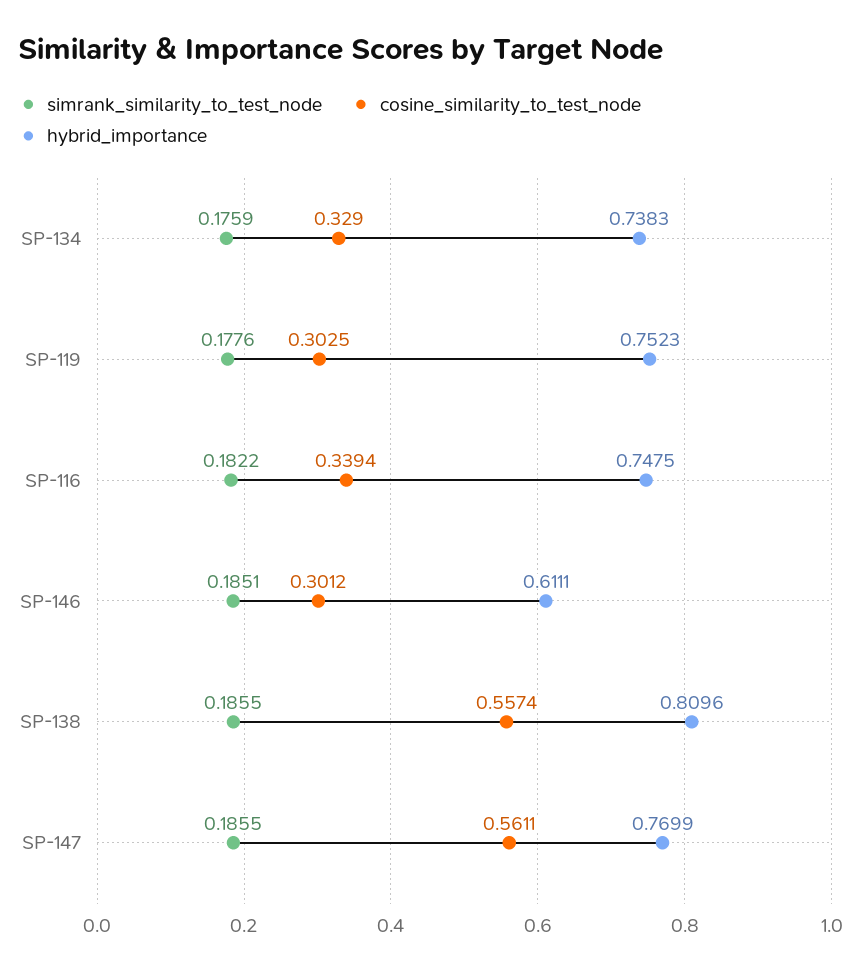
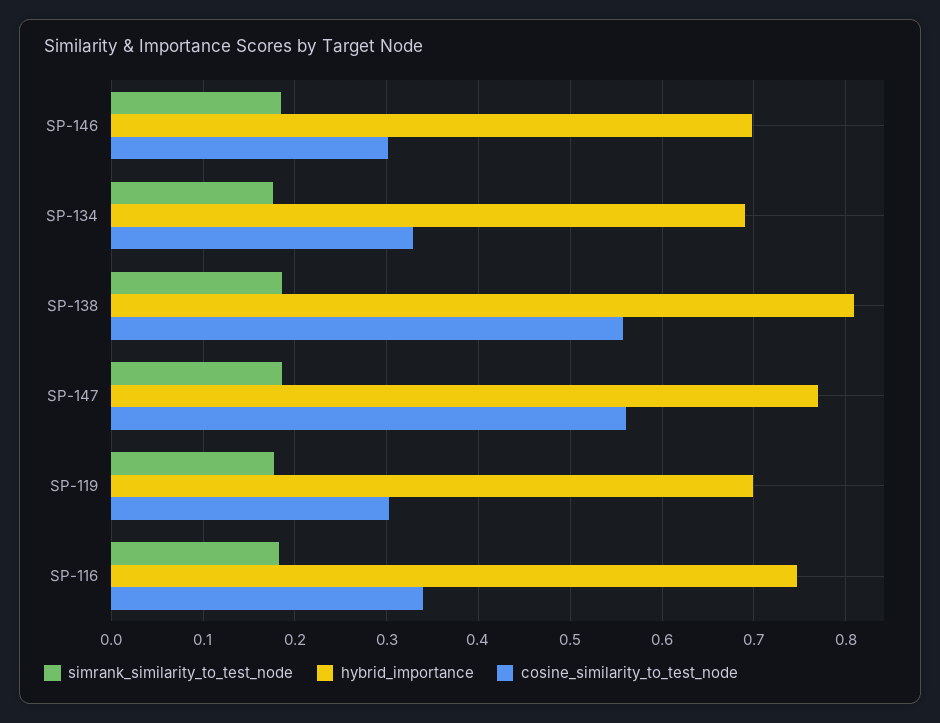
  {
    "simrank_similarity_to_test_node": {
      "SP-134": 0.1759,
      "SP-119": 0.1776,
      "SP-116": 0.1822,
      "SP-146": 0.1851,
      "SP-138": 0.1855,
      "SP-147": 0.1855
    },
    "cosine_similarity_to_test_node": {
      "SP-134": 0.329,
      "SP-119": 0.3025,
      "SP-116": 0.3394,
      "SP-146": 0.3012,
      "SP-138": 0.5574,
      "SP-147": 0.5611
    },
    "hybrid_importance": {
-     "SP-134": 0.7383,
+     "SP-134": 0.69,
-     "SP-119": 0.7523,
+     "SP-119": 0.7,
      "SP-116": 0.7475,
-     "SP-146": 0.6111,
+     "SP-146": 0.7,
      "SP-138": 0.8096,
      "SP-147": 0.7699
    }
  }

